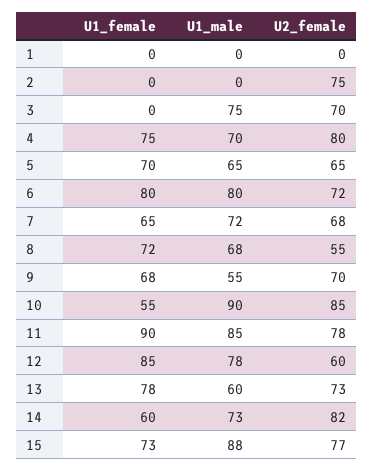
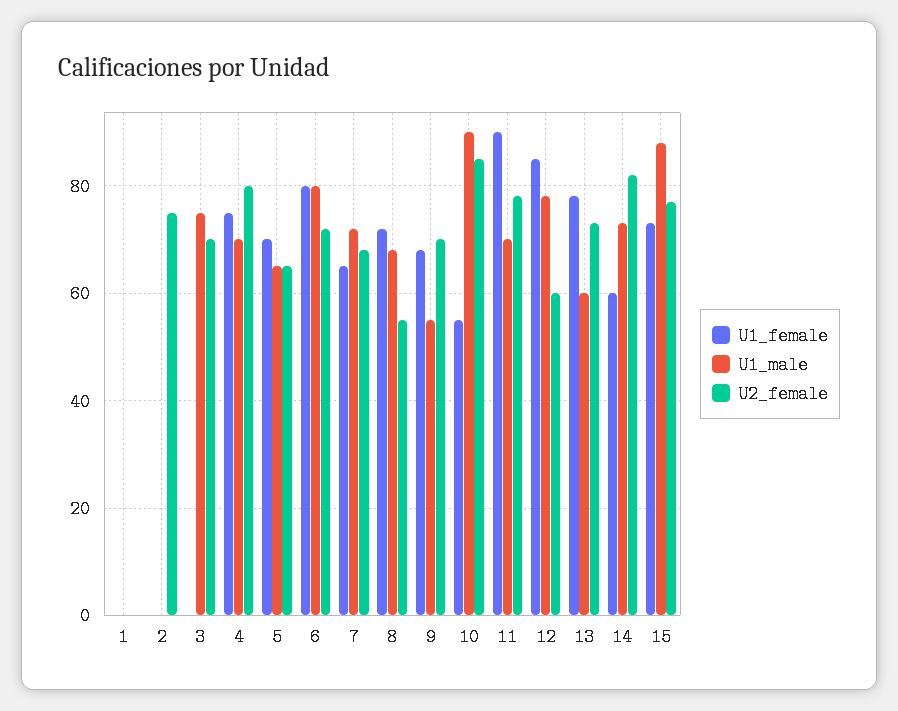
  {
    "U1_female": {
      "1": 0,
      "2": 0,
      "3": 0,
      "4": 75,
      "5": 70,
      "6": 80,
      "7": 65,
      "8": 72,
      "9": 68,
      "10": 55,
      "11": 90,
      "12": 85,
      "13": 78,
      "14": 60,
      "15": 73
    },
    "U1_male": {
      "1": 0,
      "2": 0,
      "3": 75,
      "4": 70,
      "5": 65,
      "6": 80,
      "7": 72,
      "8": 68,
      "9": 55,
      "10": 90,
-     "11": 85,
+     "11": 70,
      "12": 78,
      "13": 60,
      "14": 73,
      "15": 88
    },
    "U2_female": {
      "1": 0,
      "2": 75,
      "3": 70,
      "4": 80,
      "5": 65,
      "6": 72,
      "7": 68,
      "8": 55,
      "9": 70,
      "10": 85,
      "11": 78,
      "12": 60,
      "13": 73,
      "14": 82,
      "15": 77
    }
  }

